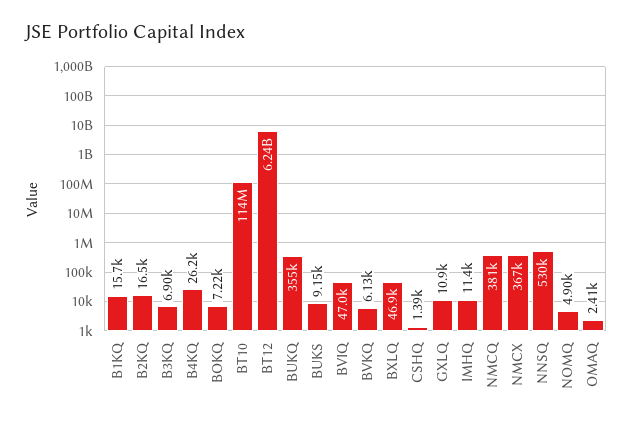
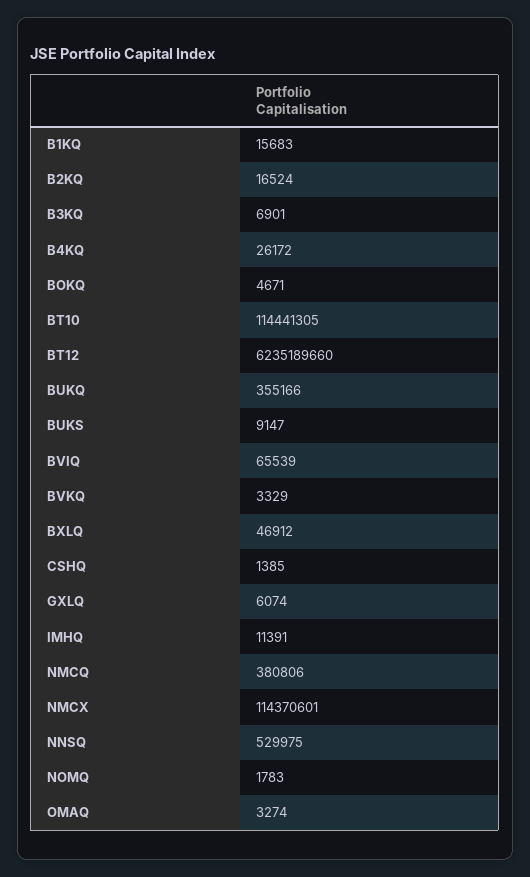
  {
    "B1KQ": 15683,
    "B2KQ": 16524,
    "B3KQ": 6901,
    "B4KQ": 26172,
-   "BOKQ": 7220,
+   "BOKQ": 4671,
    "BT10": 114441305,
    "BT12": 6235189660,
    "BUKQ": 355166,
    "BUKS": 9147,
-   "BVIQ": 47000,
+   "BVIQ": 65539,
-   "BVKQ": 6130,
+   "BVKQ": 3329,
    "BXLQ": 46912,
    "CSHQ": 1385,
-   "GXLQ": 10900,
+   "GXLQ": 6074,
    "IMHQ": 11391,
    "NMCQ": 380806,
-   "NMCX": 367000,
+   "NMCX": 114370601,
    "NNSQ": 529975,
-   "NOMQ": 4900,
+   "NOMQ": 1783,
-   "OMAQ": 2410
+   "OMAQ": 3274
  }

